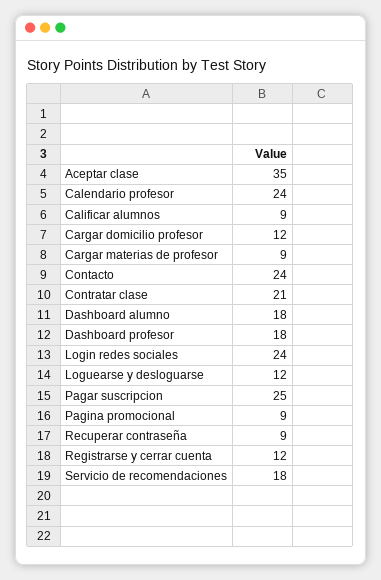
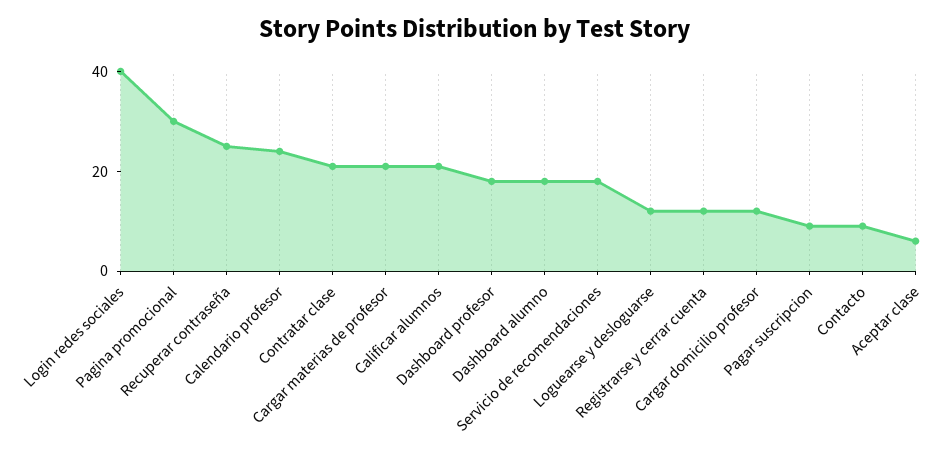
  {
-   "Aceptar clase": 35,
+   "Aceptar clase": 5,
    "Calendario profesor": 24,
-   "Calificar alumnos": 9,
+   "Calificar alumnos": 20,
    "Cargar domicilio profesor": 12,
-   "Cargar materias de profesor": 9,
+   "Cargar materias de profesor": 20,
-   "Contacto": 24,
+   "Contacto": 10,
    "Contratar clase": 21,
    "Dashboard alumno": 18,
    "Dashboard profesor": 18,
-   "Login redes sociales": 24,
+   "Login redes sociales": 40,
    "Loguearse y desloguarse": 12,
-   "Pagar suscripcion": 25,
+   "Pagar suscripcion": 10,
-   "Pagina promocional": 9,
+   "Pagina promocional": 30,
-   "Recuperar contraseña": 9,
+   "Recuperar contraseña": 25,
    "Registrarse y cerrar cuenta": 12,
    "Servicio de recomendaciones": 18
  }

